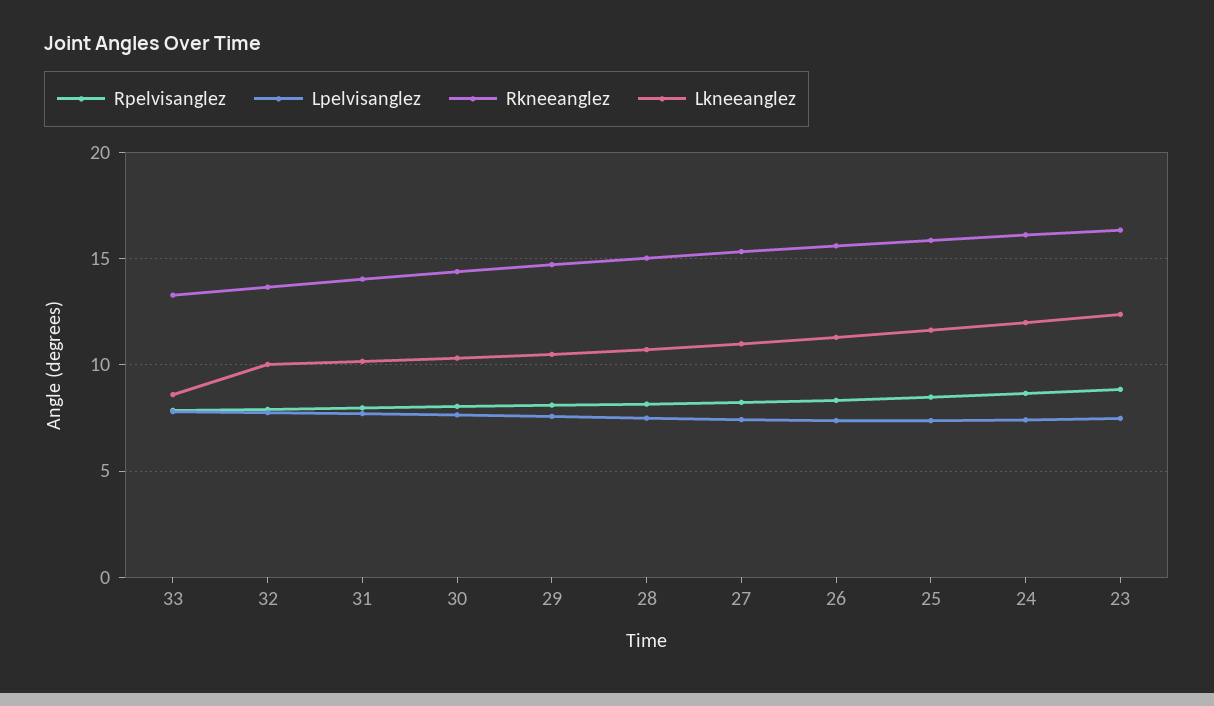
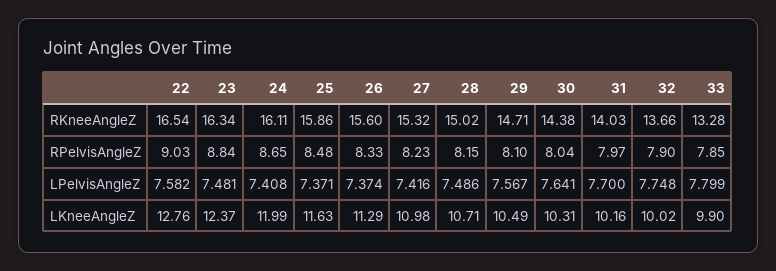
  {
    "Rpelvisanglez": {
      "33": 7.85,
      "32": 7.9,
      "31": 7.97,
      "30": 8.04,
      "29": 8.1,
      "28": 8.15,
      "27": 8.23,
      "26": 8.33,
      "25": 8.48,
      "24": 8.65,
-     "23": 8.84
+     "23": 8.84,
+     "22": 9.03
    },
    "Lpelvisanglez": {
      "33": 7.799,
      "32": 7.748,
      "31": 7.7,
      "30": 7.641,
      "29": 7.567,
      "28": 7.486,
      "27": 7.416,
      "26": 7.374,
      "25": 7.371,
      "24": 7.408,
-     "23": 7.481
+     "23": 7.481,
+     "22": 7.582
    },
    "Rkneeanglez": {
      "33": 13.28,
      "32": 13.66,
      "31": 14.03,
      "30": 14.38,
      "29": 14.71,
      "28": 15.02,
      "27": 15.32,
      "26": 15.6,
      "25": 15.86,
      "24": 16.11,
-     "23": 16.34
+     "23": 16.34,
+     "22": 16.54
    },
    "Lkneeanglez": {
-     "33": 8.5,
+     "33": 9.9,
      "32": 10.02,
      "31": 10.16,
      "30": 10.31,
      "29": 10.49,
      "28": 10.71,
      "27": 10.98,
      "26": 11.29,
      "25": 11.63,
      "24": 11.99,
-     "23": 12.37
+     "23": 12.37,
+     "22": 12.76
    }
  }

